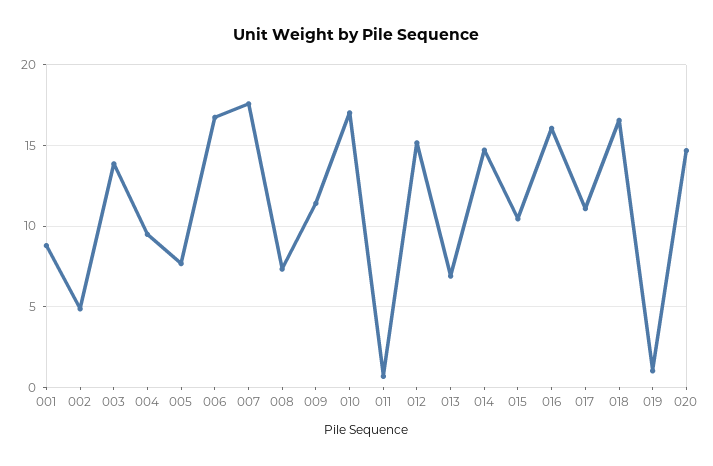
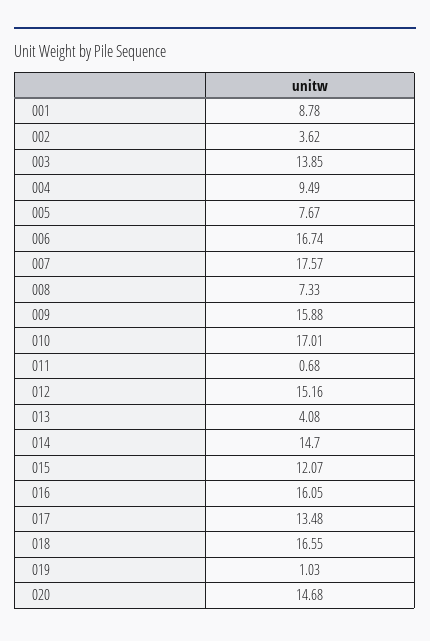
  {
    "001": 8.78,
-   "002": 5,
+   "002": 3.62,
    "003": 13.85,
    "004": 9.49,
    "005": 7.67,
    "006": 16.74,
    "007": 17.57,
    "008": 7.33,
-   "009": 11.5,
+   "009": 15.88,
    "010": 17.01,
    "011": 0.68,
    "012": 15.16,
-   "013": 7,
+   "013": 4.08,
    "014": 14.7,
-   "015": 10.5,
+   "015": 12.07,
    "016": 16.05,
-   "017": 11,
+   "017": 13.48,
    "018": 16.55,
    "019": 1.03,
    "020": 14.68
  }

